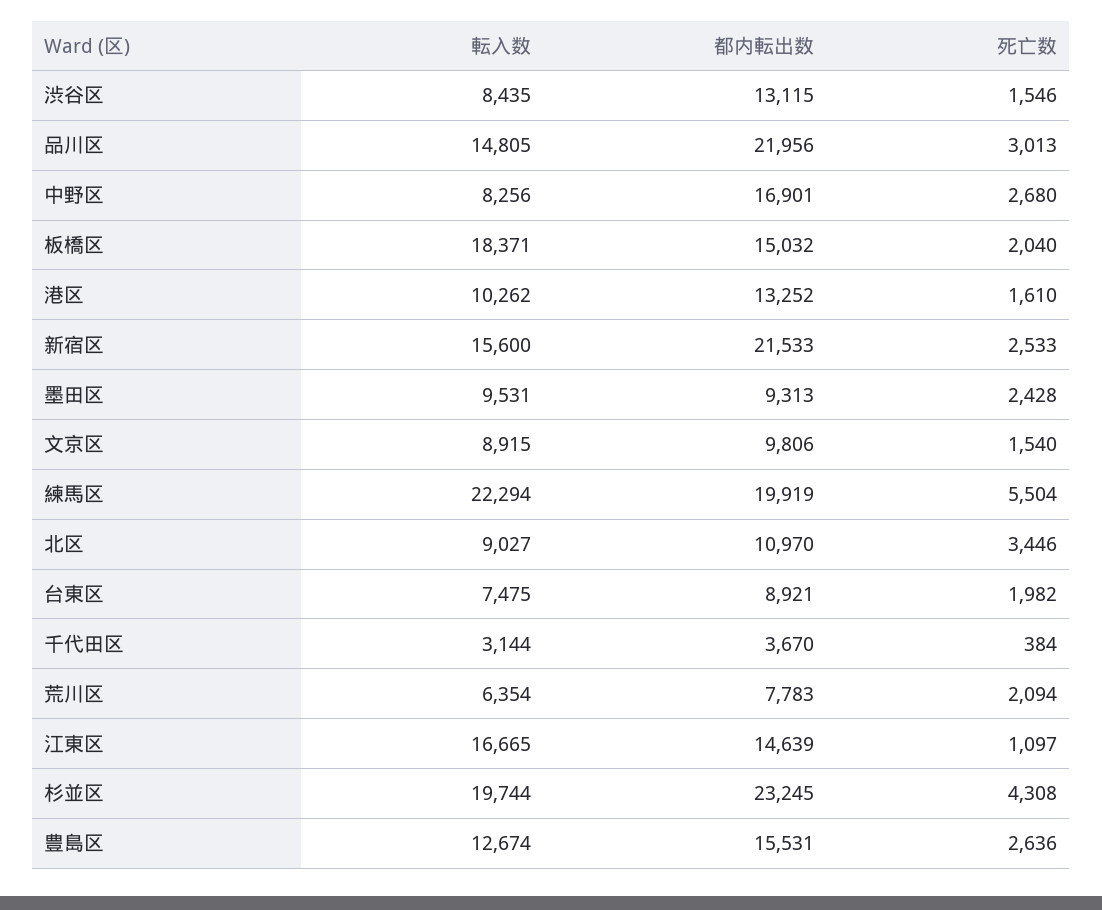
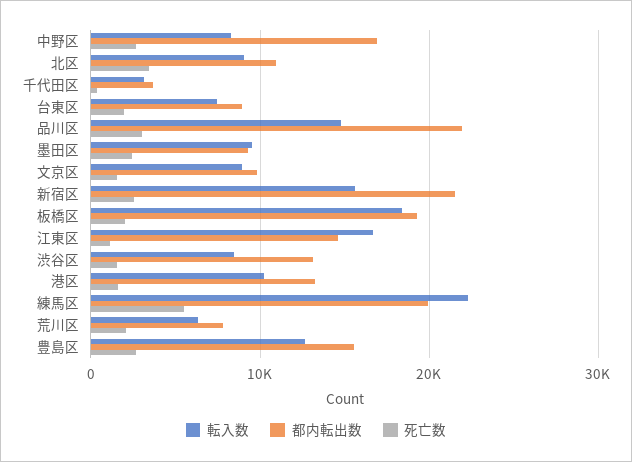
  {
    "転入数": {
      "渋谷区": 8435,
      "品川区": 14805,
      "中野区": 8256,
      "板橋区": 18371,
      "港区": 10262,
      "新宿区": 15600,
      "墨田区": 9531,
      "文京区": 8915,
      "練馬区": 22294,
      "北区": 9027,
      "台東区": 7475,
      "千代田区": 3144,
      "荒川区": 6354,
      "江東区": 16665,
-     "杉並区": 19744,
      "豊島区": 12674
    },
    "都内転出数": {
      "渋谷区": 13115,
      "品川区": 21956,
      "中野区": 16901,
-     "板橋区": 15032,
+     "板橋区": 19000,
      "港区": 13252,
      "新宿区": 21533,
      "墨田区": 9313,
      "文京区": 9806,
      "練馬区": 19919,
      "北区": 10970,
      "台東区": 8921,
      "千代田区": 3670,
      "荒川区": 7783,
      "江東区": 14639,
-     "杉並区": 23245,
      "豊島区": 15531
    },
    "死亡数": {
      "渋谷区": 1546,
      "品川区": 3013,
      "中野区": 2680,
      "板橋区": 2040,
      "港区": 1610,
      "新宿区": 2533,
      "墨田区": 2428,
      "文京区": 1540,
      "練馬区": 5504,
      "北区": 3446,
      "台東区": 1982,
      "千代田区": 384,
      "荒川区": 2094,
      "江東区": 1097,
-     "杉並区": 4308,
      "豊島区": 2636
    }
  }

